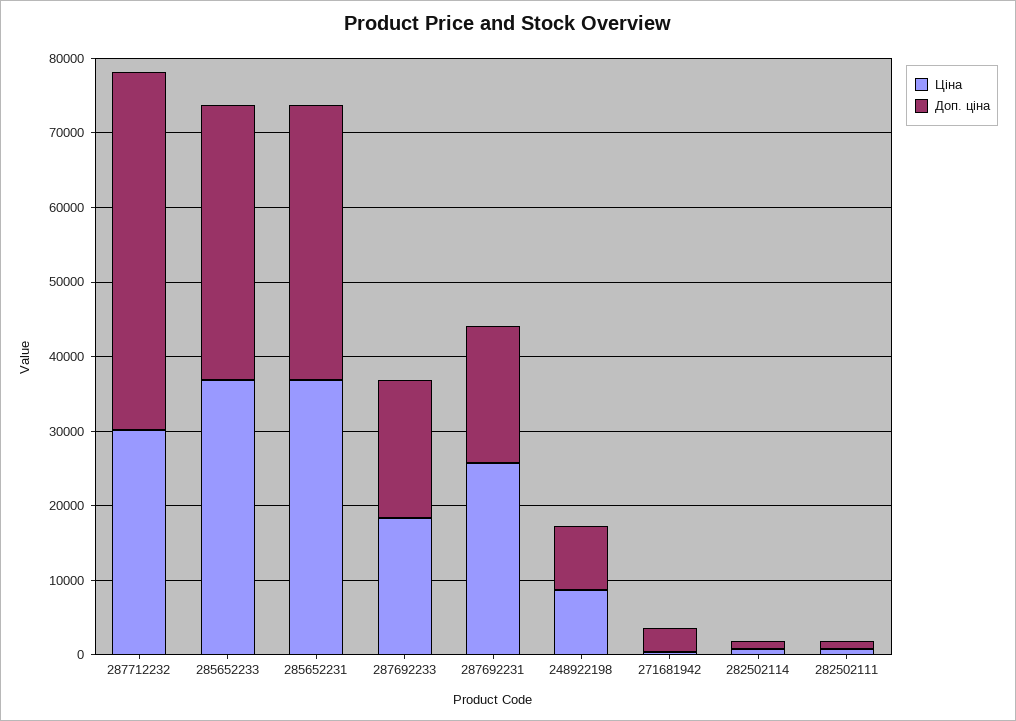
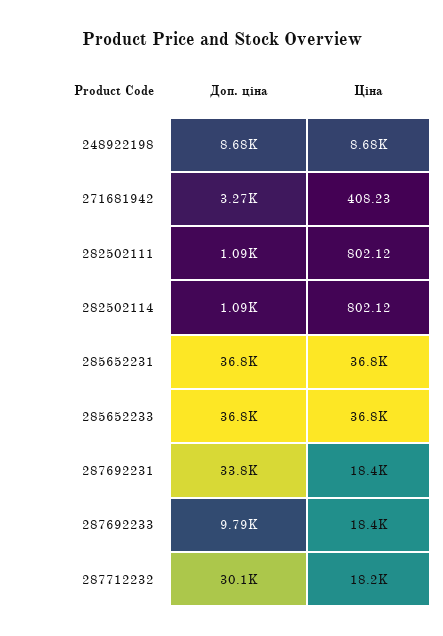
  {
    "Ціна": {
-     "287712232": 30000,
+     "287712232": 18200,
      "285652233": 36800,
      "285652231": 36800,
      "287692233": 18400,
-     "287692231": 26000,
+     "287692231": 18400,
      "248922198": 8680,
      "271681942": 408.23,
      "282502114": 802.12,
      "282502111": 802.12
    },
    "Доп. ціна": {
-     "287712232": 48000,
+     "287712232": 30100,
      "285652233": 36800,
      "285652231": 36800,
-     "287692233": 18000,
+     "287692233": 9790,
-     "287692231": 18000,
+     "287692231": 33800,
      "248922198": 8680,
      "271681942": 3270,
      "282502114": 1090,
      "282502111": 1090
    }
  }

